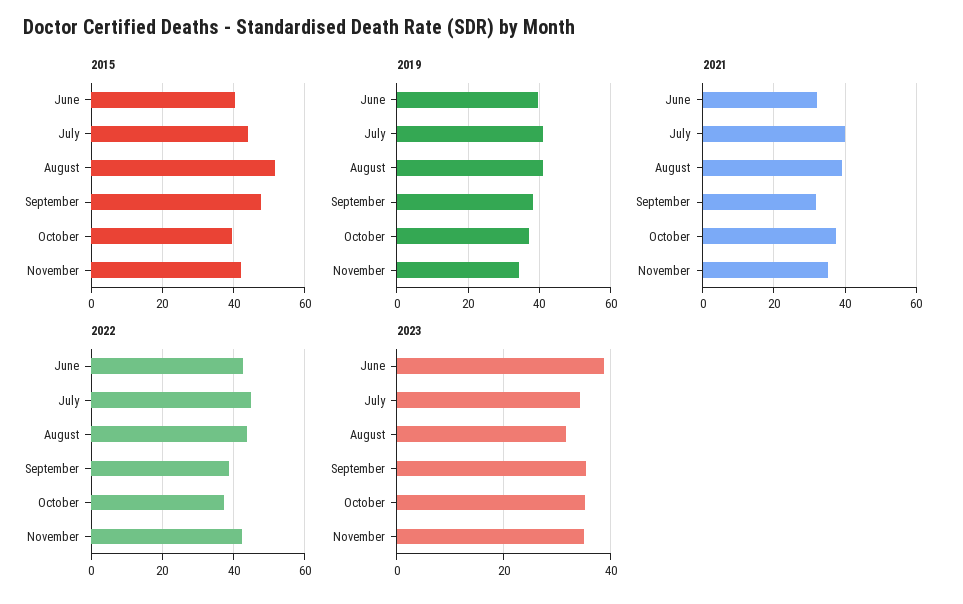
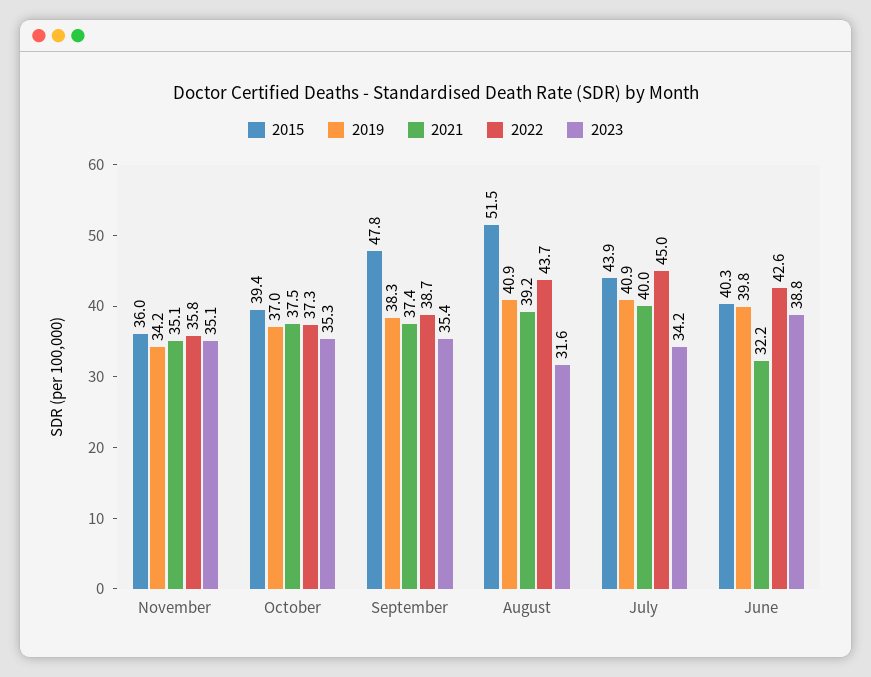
  {
    "2015": {
      "June": 40.3,
      "July": 43.9,
      "August": 51.5,
      "September": 47.8,
      "October": 39.4,
-     "November": 42
+     "November": 36
    },
    "2019": {
      "June": 39.8,
      "July": 40.9,
      "August": 40.9,
      "September": 38.3,
      "October": 37,
      "November": 34.2
    },
    "2021": {
      "June": 32.2,
      "July": 40,
      "August": 39.2,
-     "September": 32,
+     "September": 37.4,
      "October": 37.5,
      "November": 35.1
    },
    "2022": {
      "June": 42.6,
      "July": 45,
      "August": 43.7,
      "September": 38.7,
      "October": 37.3,
-     "November": 42
+     "November": 35.8
    },
    "2023": {
      "June": 38.8,
      "July": 34.2,
      "August": 31.6,
      "September": 35.4,
      "October": 35.3,
      "November": 35.1
    }
  }

